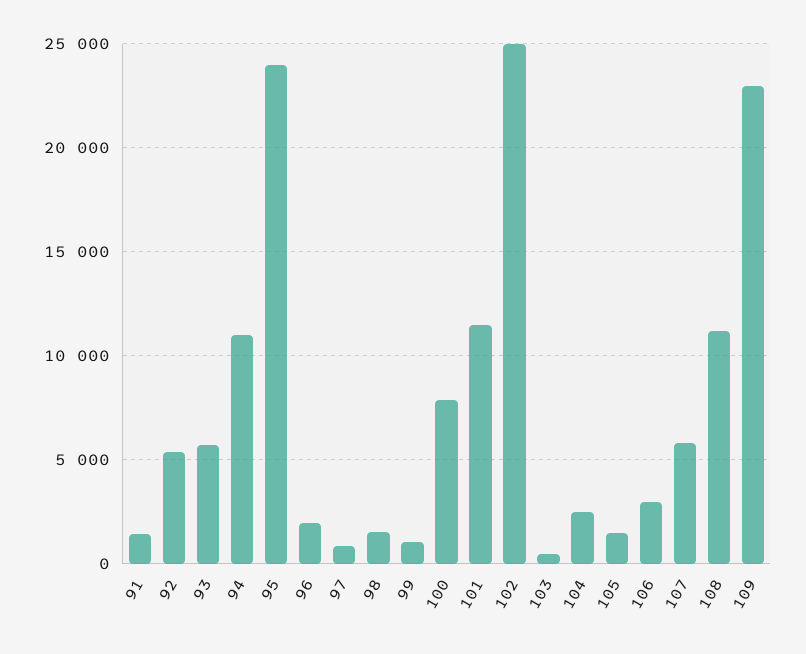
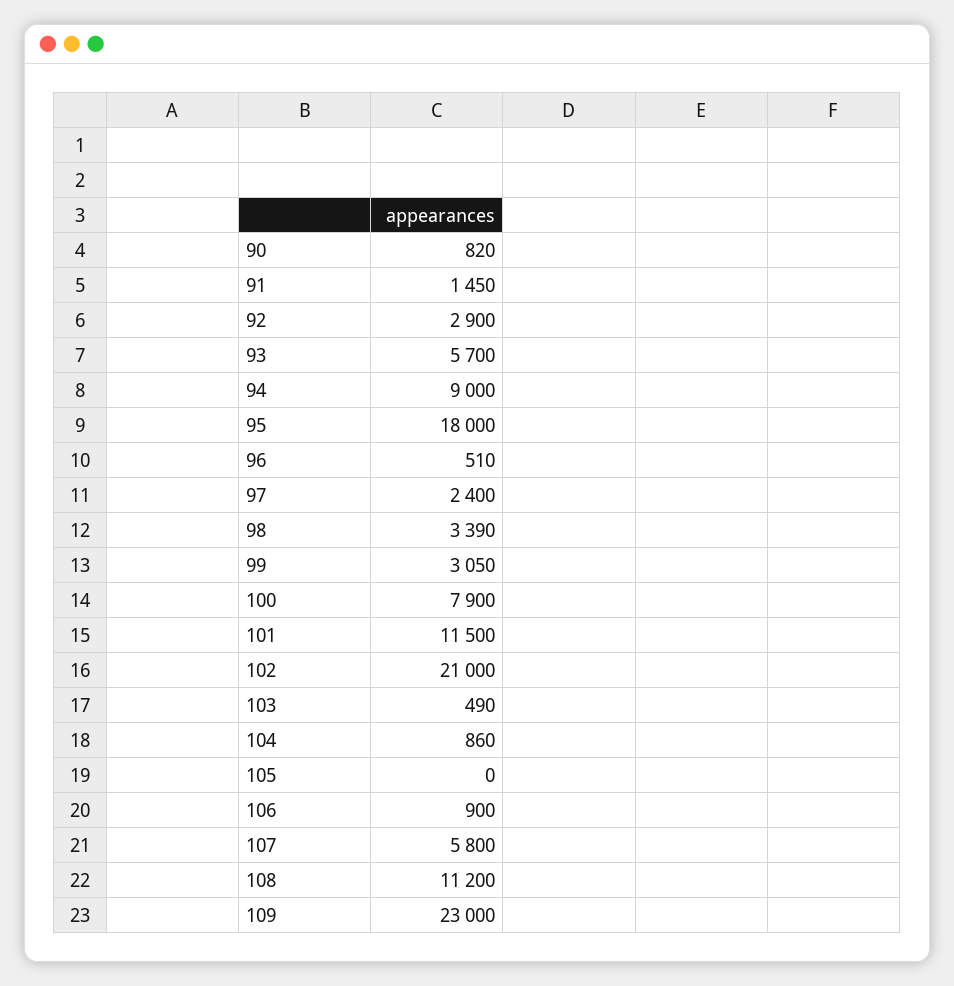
  {
    "91": 1450,
-   "92": 5500,
+   "92": 2900,
    "93": 5700,
-   "94": 11000,
+   "94": 9000,
-   "95": 24000,
+   "95": 18000,
-   "96": 2000,
+   "96": 510,
-   "97": 1000,
+   "97": 2400,
-   "98": 1500,
+   "98": 3390,
-   "99": 1000,
+   "99": 3050,
    "100": 7900,
    "101": 11500,
-   "102": 25000,
+   "102": 21000,
    "103": 490,
-   "104": 2500,
+   "104": 860,
-   "105": 1500,
+   "105": 0,
-   "106": 3000,
+   "106": 900,
    "107": 5800,
    "108": 11200,
-   "109": 23000
+   "109": 23000,
+   "90": 820
  }

